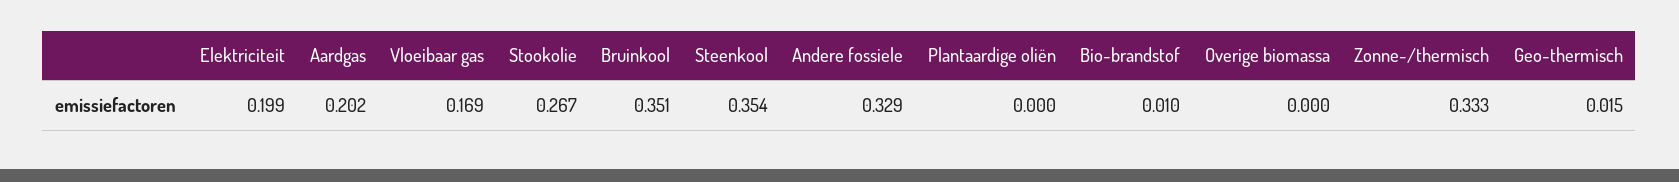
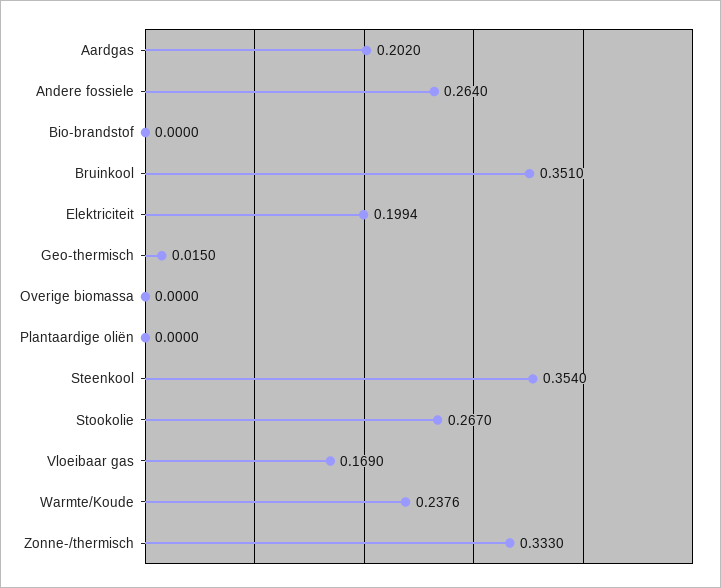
  {
    "Elektriciteit": 0.1994,
    "Aardgas": 0.202,
    "Vloeibaar gas": 0.169,
    "Stookolie": 0.267,
    "Bruinkool": 0.351,
    "Steenkool": 0.354,
-   "Andere fossiele": 0.329,
+   "Andere fossiele": 0.264,
    "Plantaardige oliën": 0,
-   "Bio-brandstof": 0.01,
+   "Bio-brandstof": 0,
    "Overige biomassa": 0,
    "Zonne-/thermisch": 0.333,
-   "Geo-thermisch": 0.015
+   "Geo-thermisch": 0.015,
+   "Warmte/Koude": 0.2376
  }

